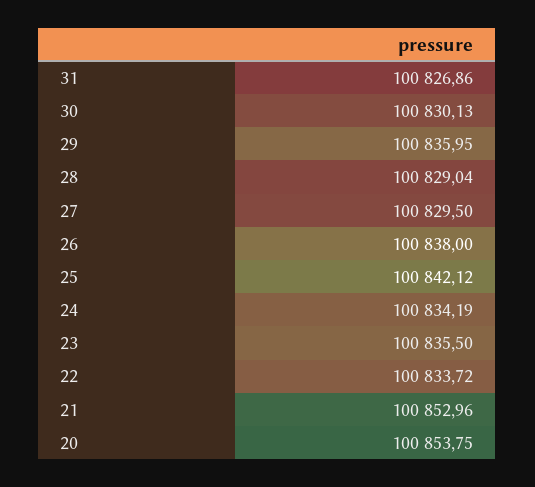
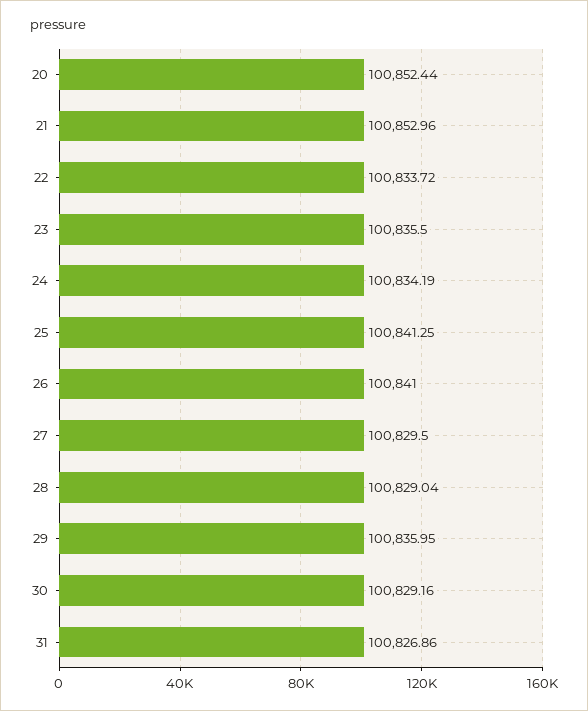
  {
    "31": 100826.86,
-   "30": 100830.13,
+   "30": 100829.16,
    "29": 100835.95,
    "28": 100829.04,
    "27": 100829.5,
-   "26": 100838,
+   "26": 100841,
-   "25": 100842.12,
+   "25": 100841.25,
    "24": 100834.19,
    "23": 100835.5,
    "22": 100833.72,
    "21": 100852.96,
-   "20": 100853.75
+   "20": 100852.44
  }

